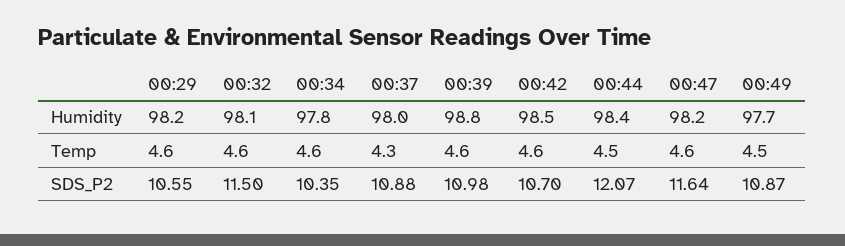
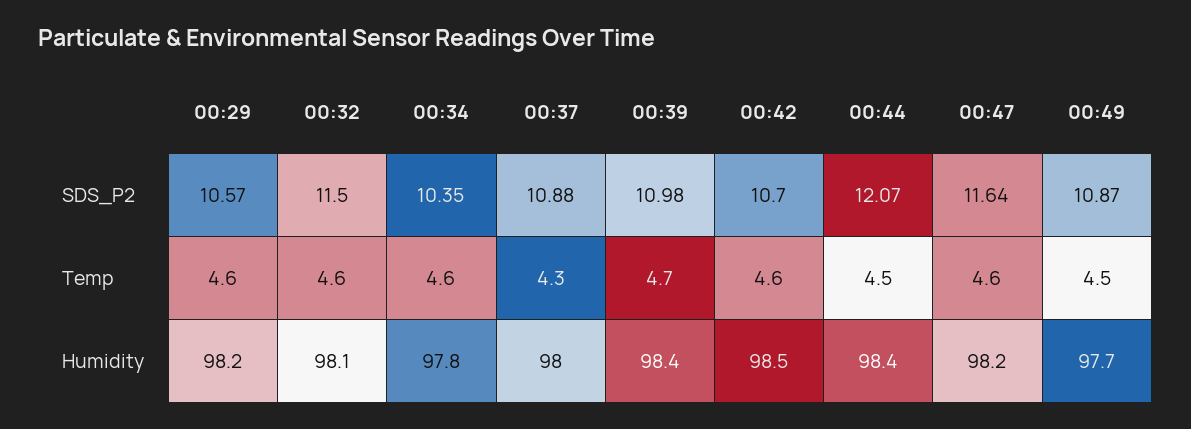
  {
    "00:29": {
      "Humidity": 98.2,
      "Temp": 4.6,
-     "SDS_P2": 10.55
+     "SDS_P2": 10.57
    },
    "00:32": {
      "Humidity": 98.1,
      "Temp": 4.6,
      "SDS_P2": 11.5
    },
    "00:34": {
      "Humidity": 97.8,
      "Temp": 4.6,
      "SDS_P2": 10.35
    },
    "00:37": {
      "Humidity": 98,
      "Temp": 4.3,
      "SDS_P2": 10.88
    },
    "00:39": {
-     "Humidity": 98.8,
+     "Humidity": 98.4,
-     "Temp": 4.6,
+     "Temp": 4.7,
      "SDS_P2": 10.98
    },
    "00:42": {
      "Humidity": 98.5,
      "Temp": 4.6,
      "SDS_P2": 10.7
    },
    "00:44": {
      "Humidity": 98.4,
      "Temp": 4.5,
      "SDS_P2": 12.07
    },
    "00:47": {
      "Humidity": 98.2,
      "Temp": 4.6,
      "SDS_P2": 11.64
    },
    "00:49": {
      "Humidity": 97.7,
      "Temp": 4.5,
      "SDS_P2": 10.87
    }
  }

